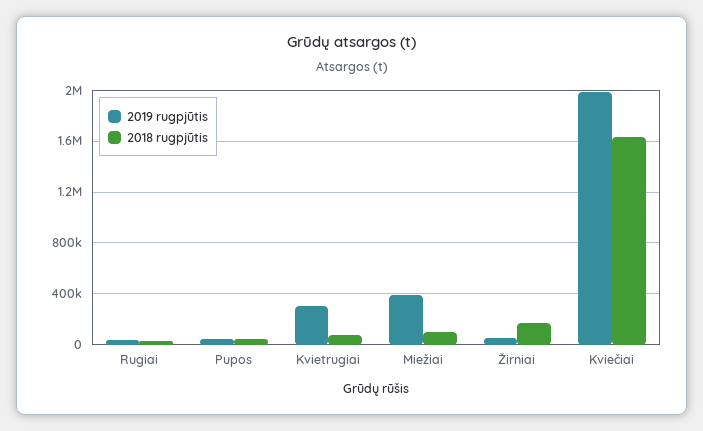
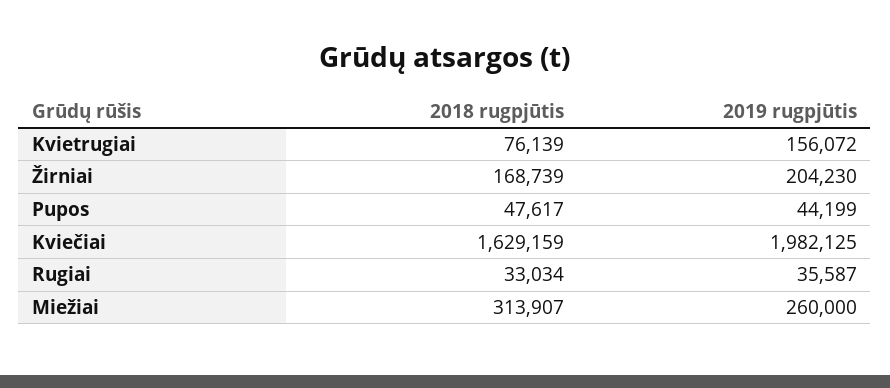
  {
    "2019 rugpjūtis": {
      "Rugiai": 35587,
      "Pupos": 44199,
-     "Kvietrugiai": 300000,
+     "Kvietrugiai": 156072,
-     "Miežiai": 400000,
+     "Miežiai": 260000,
-     "Žirniai": 50000,
+     "Žirniai": 204230,
      "Kviečiai": 1982125
    },
    "2018 rugpjūtis": {
      "Rugiai": 33034,
      "Pupos": 47617,
      "Kvietrugiai": 76139,
-     "Miežiai": 100000,
+     "Miežiai": 313907,
      "Žirniai": 168739,
      "Kviečiai": 1629159
    }
  }

